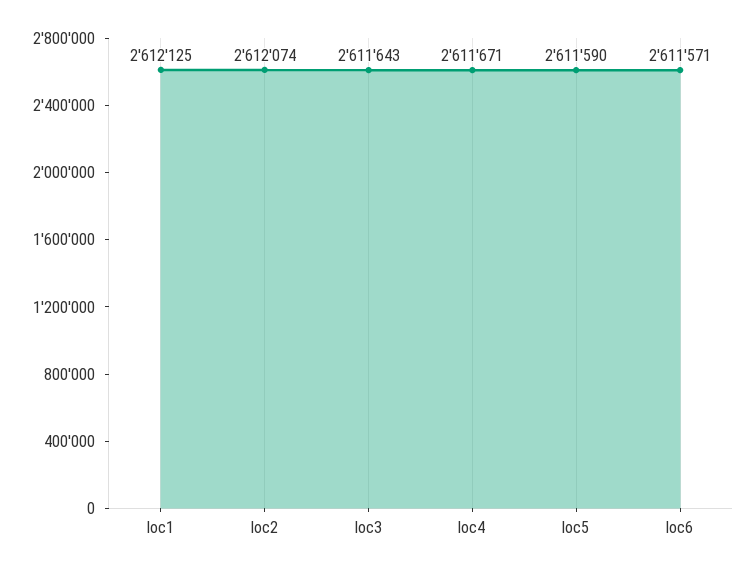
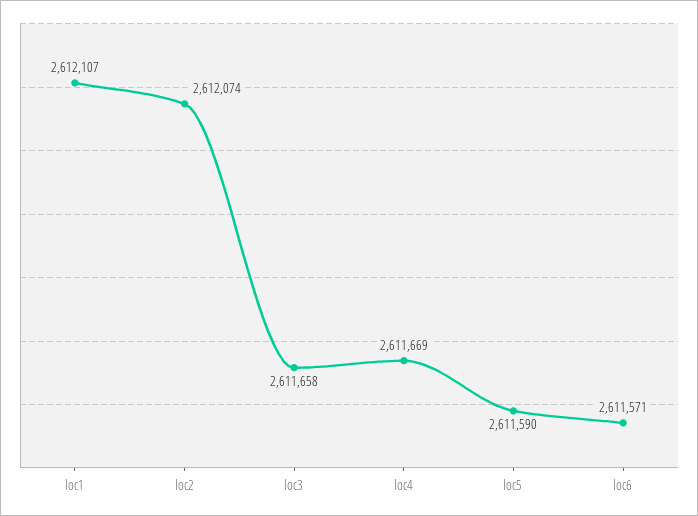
  {
-   "loc1": 2612125,
+   "loc1": 2612107,
    "loc2": 2612074,
-   "loc3": 2611643,
+   "loc3": 2611658,
-   "loc4": 2611671,
+   "loc4": 2611669,
    "loc5": 2611590,
    "loc6": 2611571
  }

